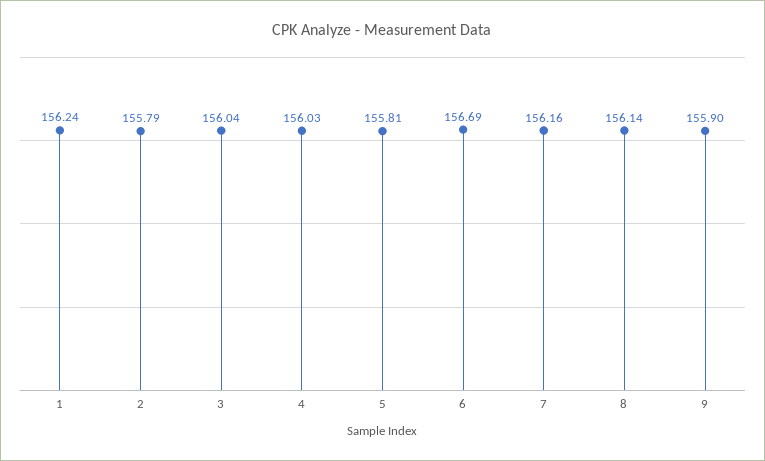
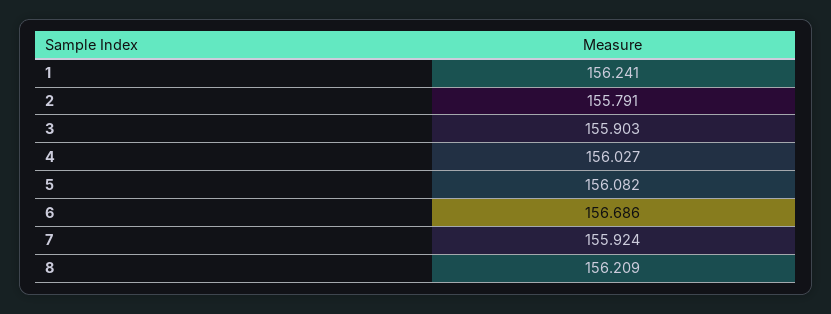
  {
    "1": 156.241,
    "2": 155.791,
-   "3": 156.04,
+   "3": 155.903,
    "4": 156.027,
-   "5": 155.81,
+   "5": 156.082,
    "6": 156.686,
-   "7": 156.16,
+   "7": 155.924,
-   "8": 156.14,
+   "8": 156.209
-   "9": 155.9
  }

